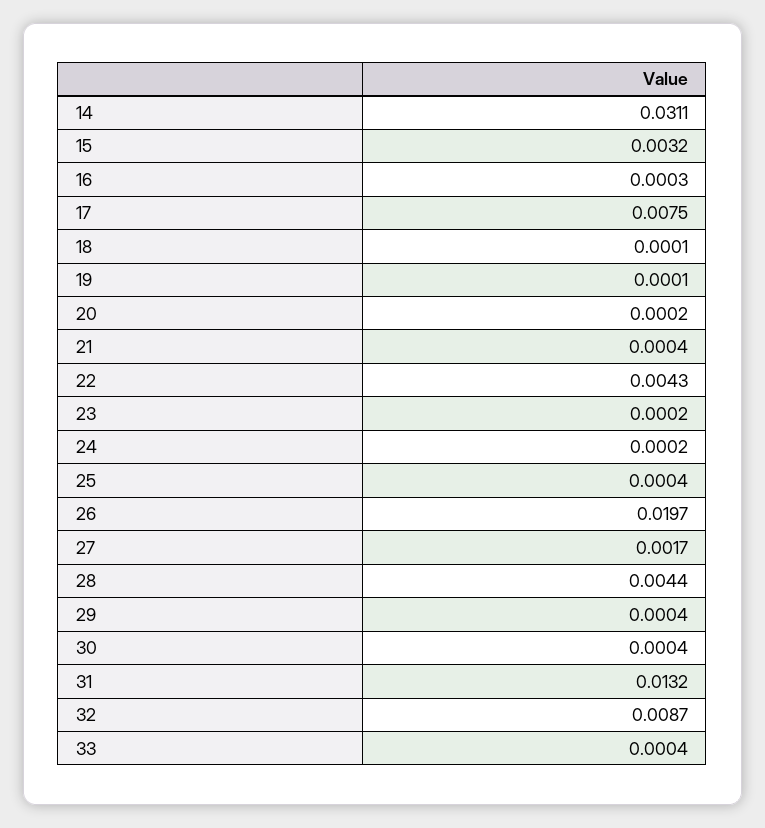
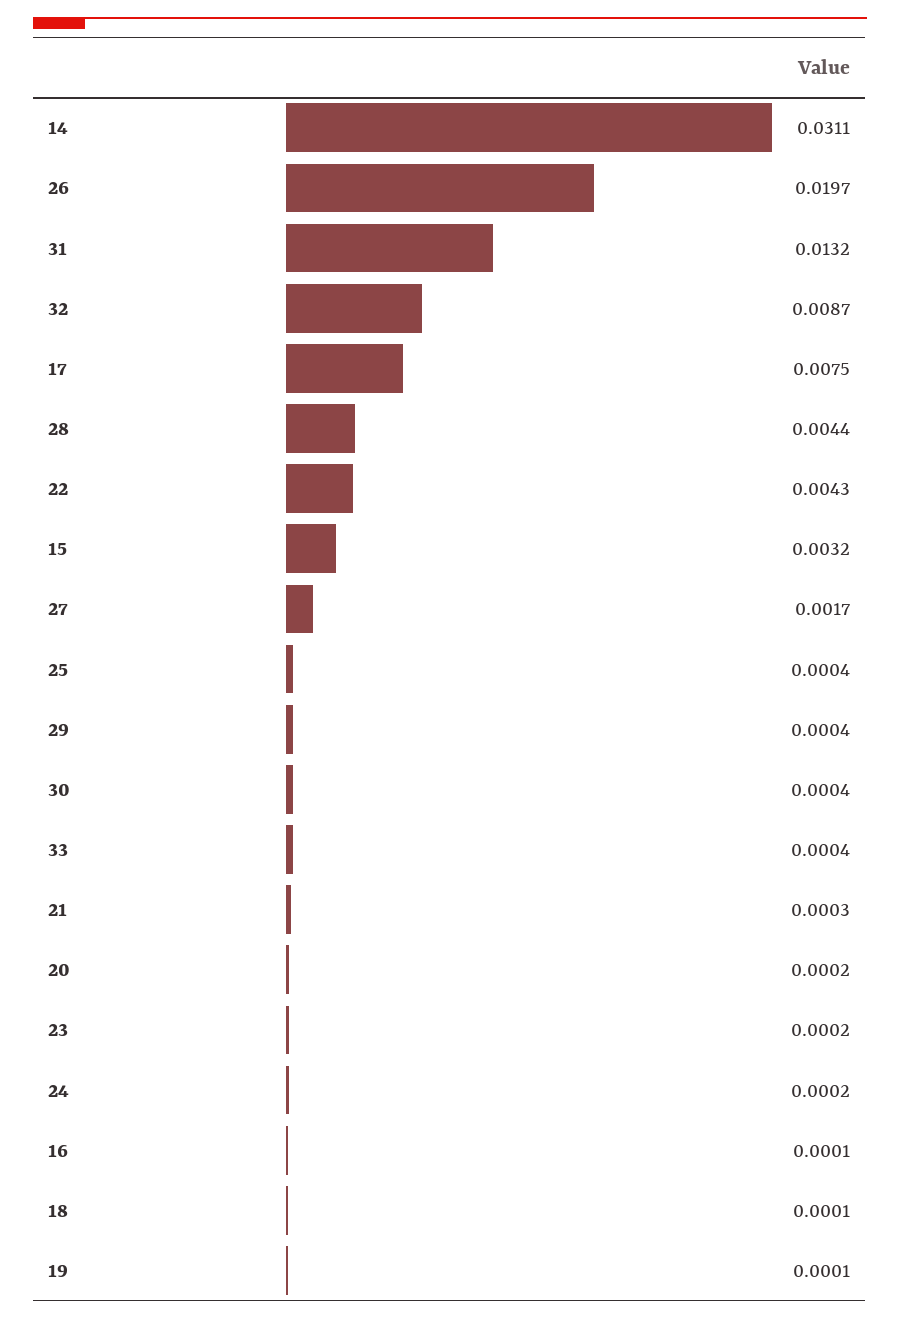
  {
    "14": 0.0311,
    "15": 0.0032,
-   "16": 0.0003,
+   "16": 0.0001,
    "17": 0.0075,
    "18": 0.0001,
    "19": 0.0001,
    "20": 0.0002,
-   "21": 0.0004,
+   "21": 0.0003,
    "22": 0.0043,
    "23": 0.0002,
    "24": 0.0002,
    "25": 0.0004,
    "26": 0.0197,
    "27": 0.0017,
    "28": 0.0044,
    "29": 0.0004,
    "30": 0.0004,
    "31": 0.0132,
    "32": 0.0087,
    "33": 0.0004
  }

